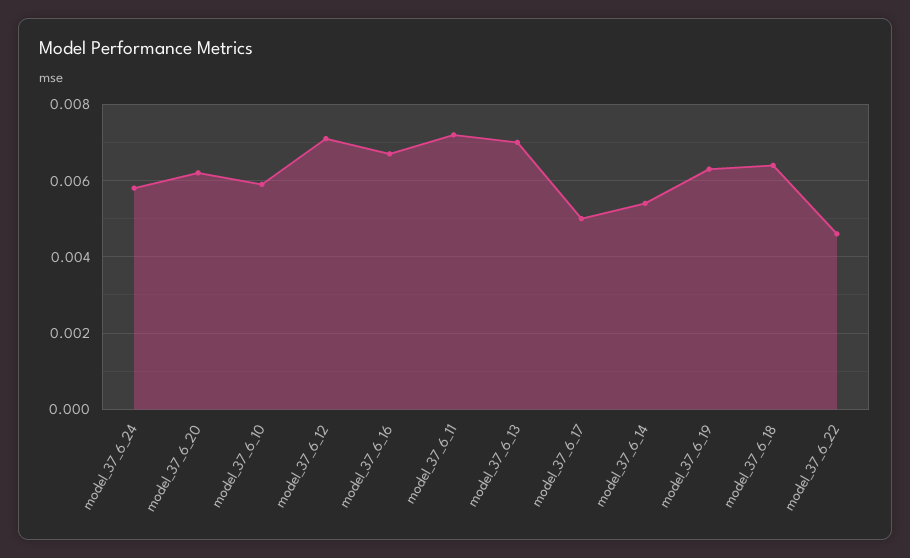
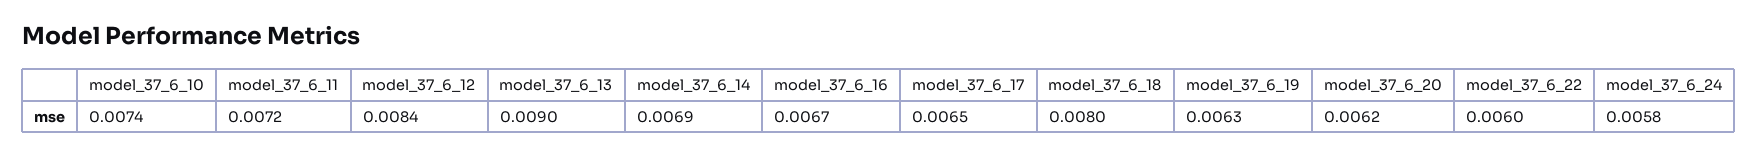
  {
    "model_37_6_24": 0.0058,
    "model_37_6_20": 0.0062,
-   "model_37_6_10": 0.006,
+   "model_37_6_10": 0.0074,
-   "model_37_6_12": 0.007,
+   "model_37_6_12": 0.0084,
    "model_37_6_16": 0.0067,
    "model_37_6_11": 0.0072,
-   "model_37_6_13": 0.007,
+   "model_37_6_13": 0.009,
-   "model_37_6_17": 0.005,
+   "model_37_6_17": 0.0065,
-   "model_37_6_14": 0.0055,
+   "model_37_6_14": 0.0069,
    "model_37_6_19": 0.0063,
-   "model_37_6_18": 0.0065,
+   "model_37_6_18": 0.008,
-   "model_37_6_22": 0.0045
+   "model_37_6_22": 0.006
  }

